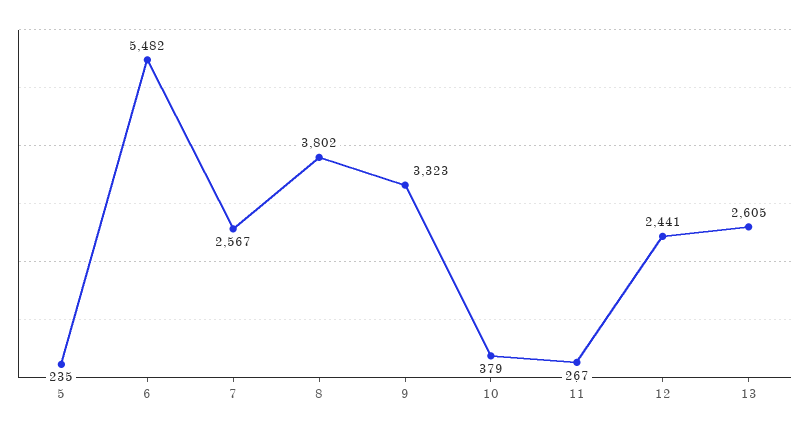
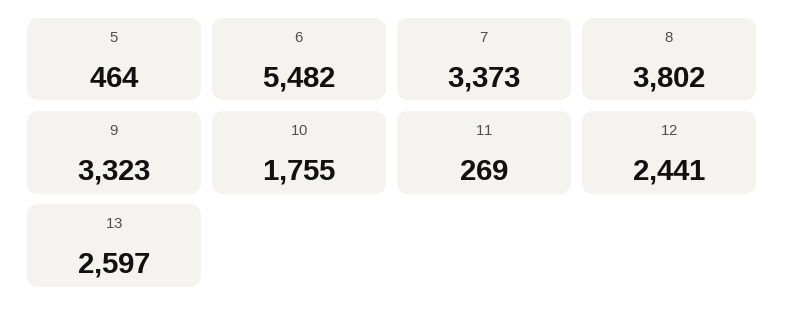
  {
-   "5": 235,
+   "5": 464,
    "6": 5482,
-   "7": 2567,
+   "7": 3373,
    "8": 3802,
    "9": 3323,
-   "10": 379,
+   "10": 1755,
-   "11": 267,
+   "11": 269,
    "12": 2441,
-   "13": 2605
+   "13": 2597
  }

